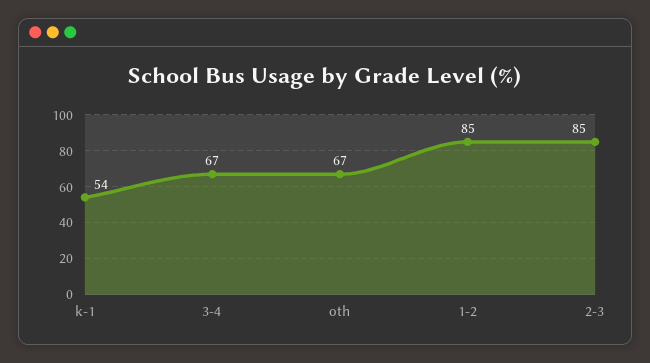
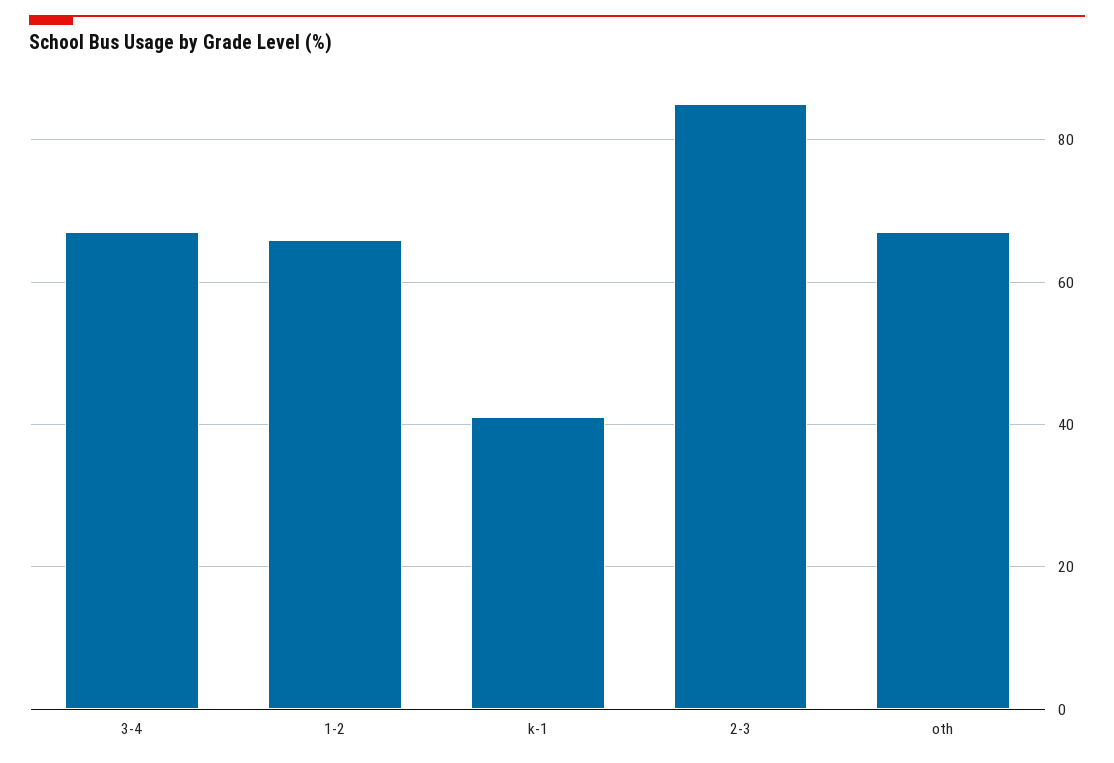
  {
-   "k-1": 54,
+   "k-1": 40,
    "3-4": 67,
    "oth": 67,
-   "1-2": 85,
+   "1-2": 65,
    "2-3": 85
  }

